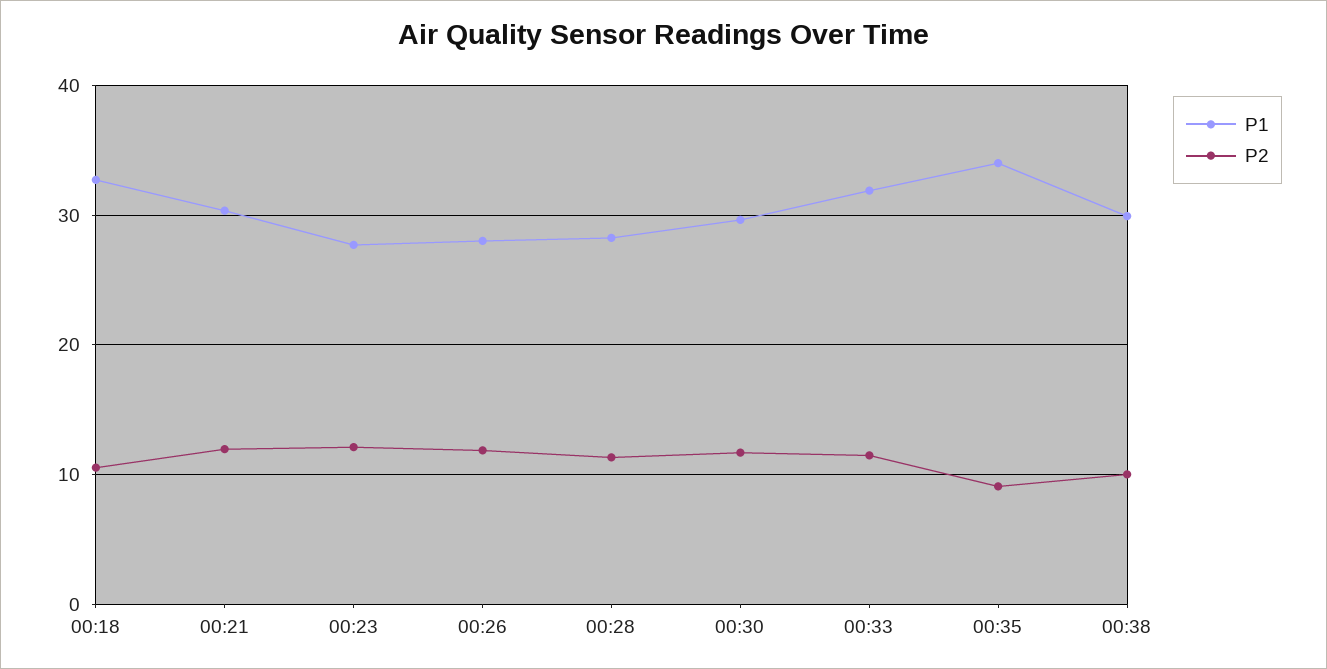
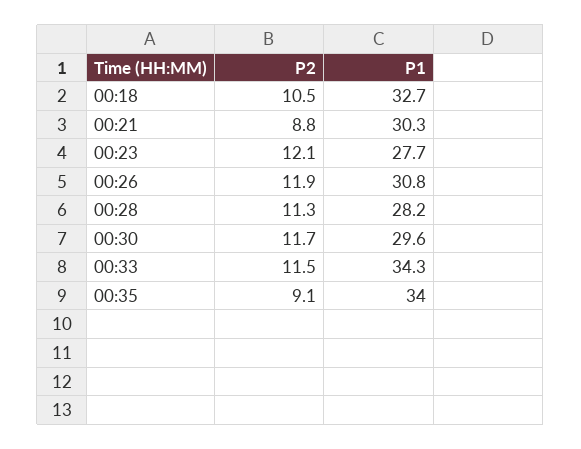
  {
    "P1": {
      "00:18": 32.7,
      "00:21": 30.3,
      "00:23": 27.7,
-     "00:26": 28,
+     "00:26": 30.8,
      "00:28": 28.2,
      "00:30": 29.6,
-     "00:33": 32,
+     "00:33": 34.3,
-     "00:35": 34,
+     "00:35": 34
-     "00:38": 30
    },
    "P2": {
      "00:18": 10.5,
-     "00:21": 12,
+     "00:21": 8.8,
      "00:23": 12.1,
      "00:26": 11.9,
      "00:28": 11.3,
      "00:30": 11.7,
      "00:33": 11.5,
-     "00:35": 9.1,
+     "00:35": 9.1
-     "00:38": 10
    }
  }

